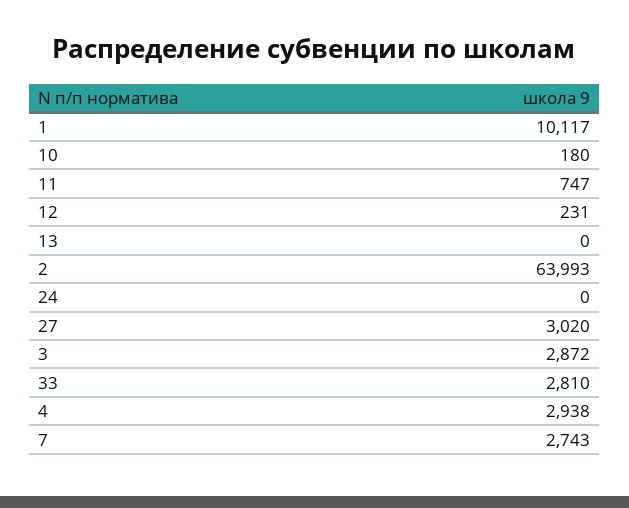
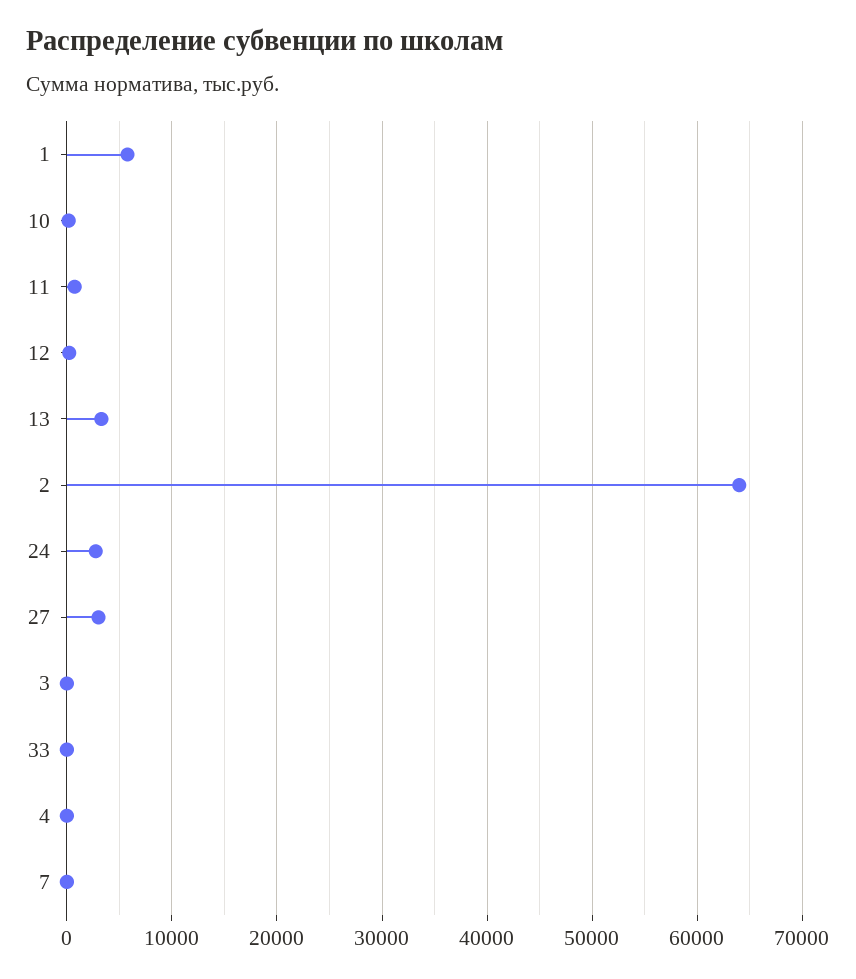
  {
-   "1": 10117,
+   "1": 6000,
    "10": 180,
    "11": 747,
    "12": 231,
-   "13": 0,
+   "13": 3000,
    "2": 63993,
-   "24": 0,
+   "24": 3000,
    "27": 3020,
-   "3": 2872,
+   "3": 0,
-   "33": 2810,
+   "33": 0,
-   "4": 2938,
+   "4": 0,
-   "7": 2743
+   "7": 0
  }

